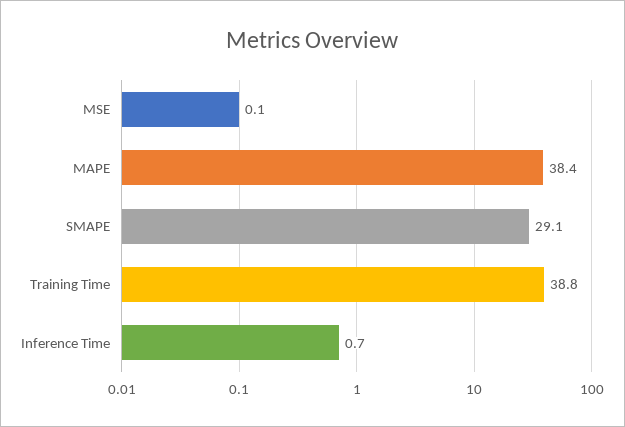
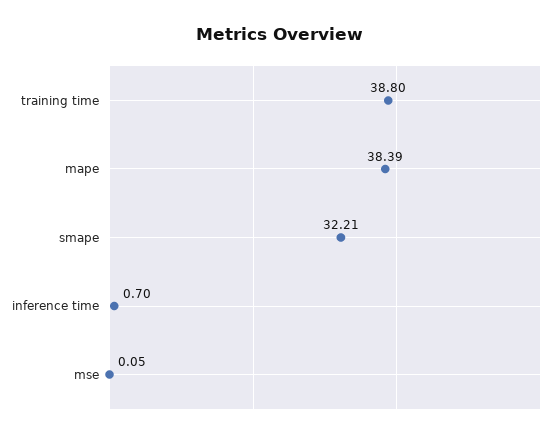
  {
    "MSE": 0.05,
    "MAPE": 38.39,
-   "SMAPE": 29.1,
+   "SMAPE": 32.21,
    "Training Time": 38.8,
    "Inference Time": 0.7
  }

